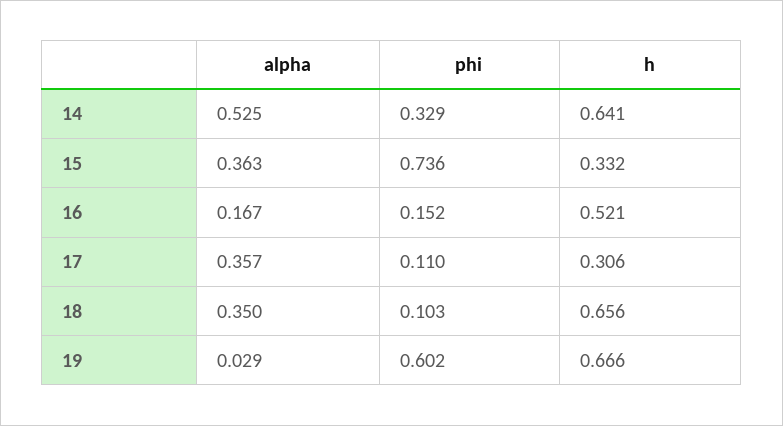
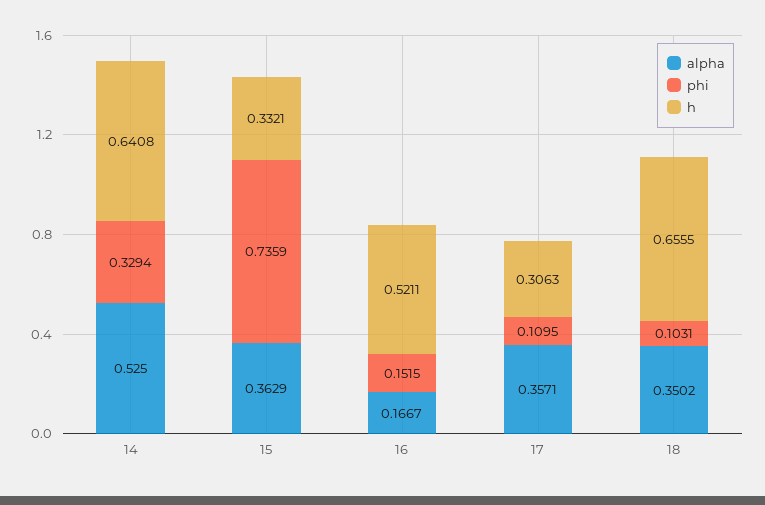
  {
    "alpha": {
      "14": 0.525,
      "15": 0.3629,
      "16": 0.1667,
      "17": 0.3571,
-     "18": 0.3502,
+     "18": 0.3502
-     "19": 0.029
    },
    "phi": {
      "14": 0.3294,
      "15": 0.7359,
      "16": 0.1515,
      "17": 0.1095,
-     "18": 0.1031,
+     "18": 0.1031
-     "19": 0.602
    },
    "h": {
      "14": 0.6408,
      "15": 0.3321,
      "16": 0.5211,
      "17": 0.3063,
-     "18": 0.6555,
+     "18": 0.6555
-     "19": 0.666
    }
  }

